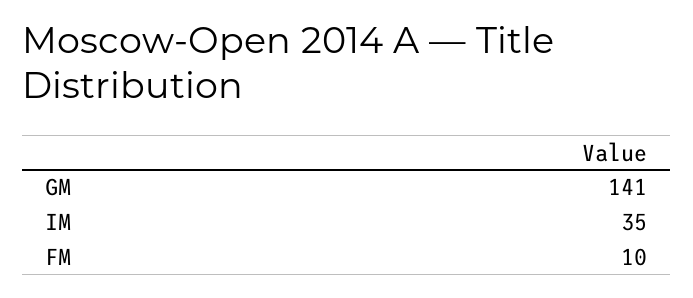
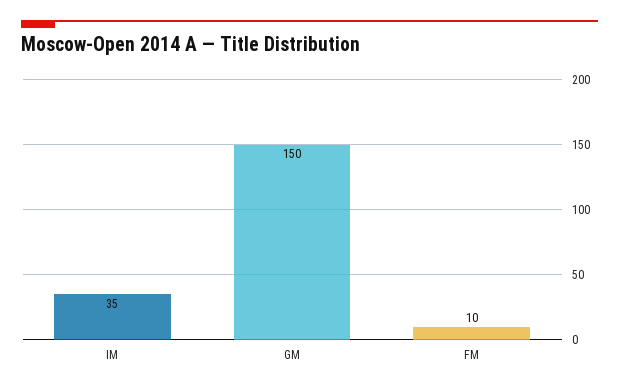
  {
-   "GM": 141,
+   "GM": 150,
    "IM": 35,
    "FM": 10
  }

